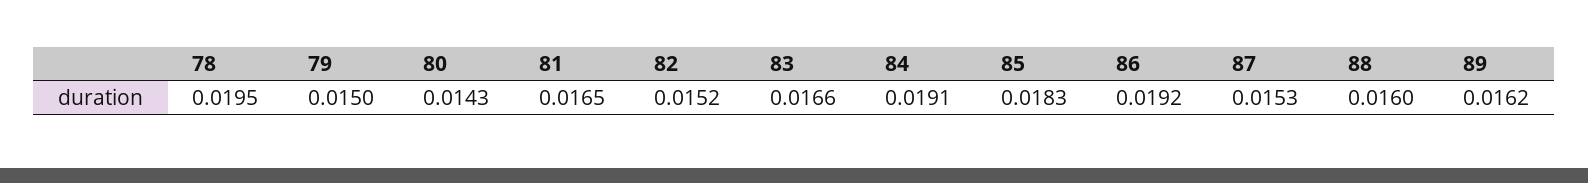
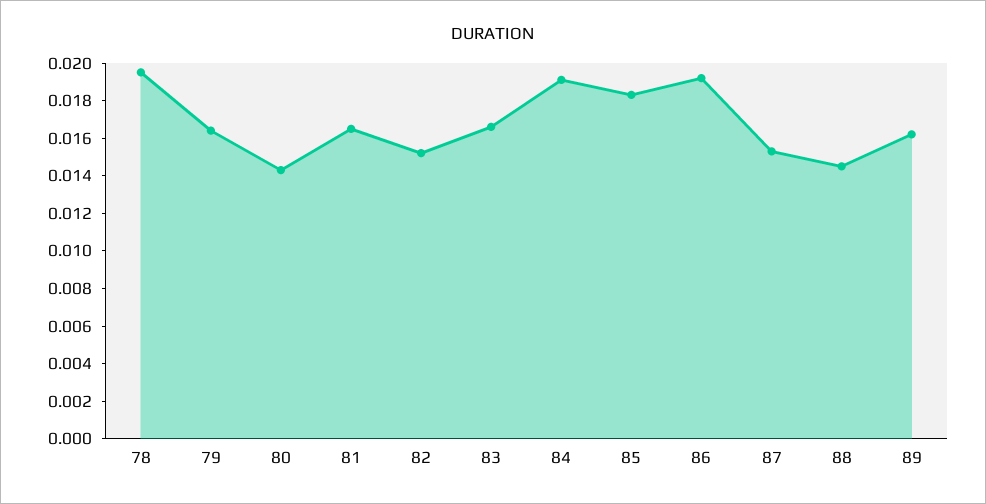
  {
    "78": 0.0195,
-   "79": 0.015,
+   "79": 0.0165,
    "80": 0.0143,
    "81": 0.0165,
    "82": 0.0152,
    "83": 0.0166,
    "84": 0.0191,
    "85": 0.0183,
    "86": 0.0192,
    "87": 0.0153,
-   "88": 0.016,
+   "88": 0.0145,
    "89": 0.0162
  }

